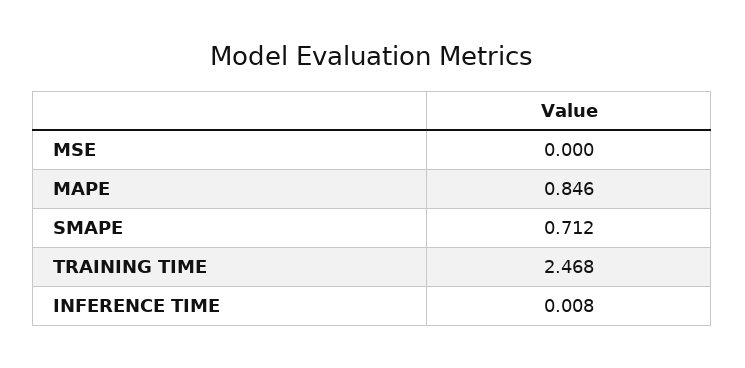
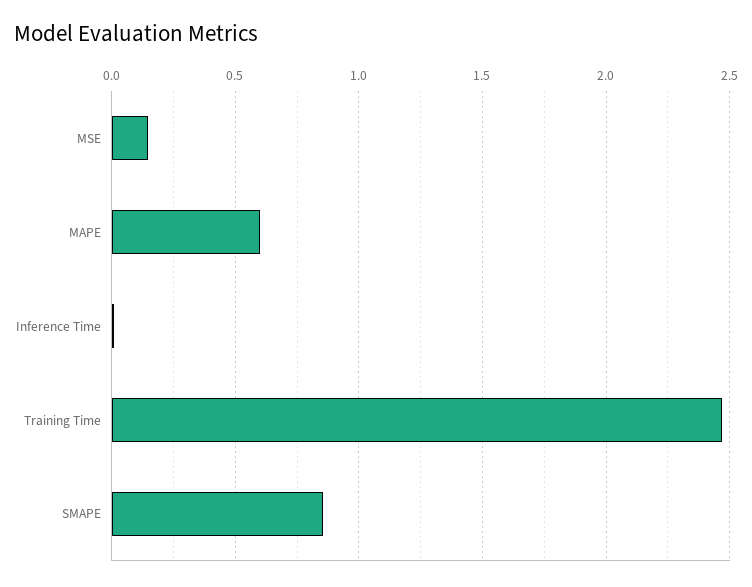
  {
-   "MSE": 0,
+   "MSE": 0.15,
-   "MAPE": 0.846,
+   "MAPE": 0.6,
-   "SMAPE": 0.712,
+   "SMAPE": 0.85,
    "TRAINING TIME": 2.468,
    "INFERENCE TIME": 0.008
  }

